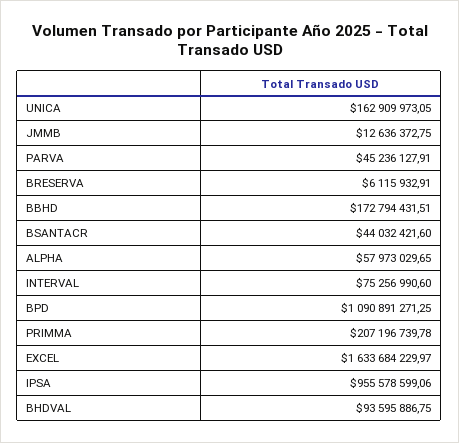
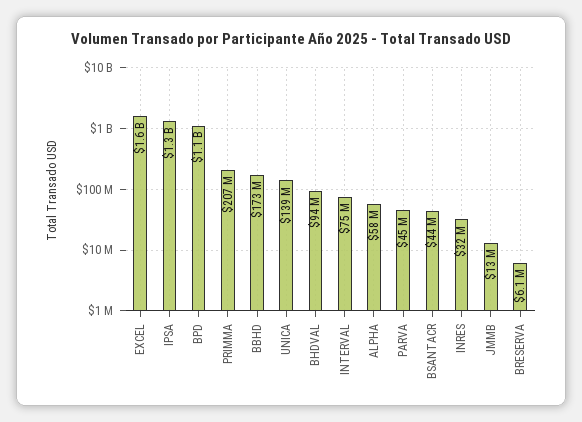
  {
-   "UNICA": 162909973.05,
+   "UNICA": 139000000,
    "JMMB": 12636372.75,
    "PARVA": 45236127.91,
    "BRESERVA": 6115932.91,
    "BBHD": 172794431.51,
    "BSANTACR": 44032421.6,
    "ALPHA": 57973029.65,
    "INTERVAL": 75256990.6,
    "BPD": 1090891271.25,
    "PRIMMA": 207196739.78,
    "EXCEL": 1633684229.97,
-   "IPSA": 955578599.06,
+   "IPSA": 1300000000,
-   "BHDVAL": 93595886.75
+   "BHDVAL": 93595886.75,
+   "INRES": 32000000
  }

